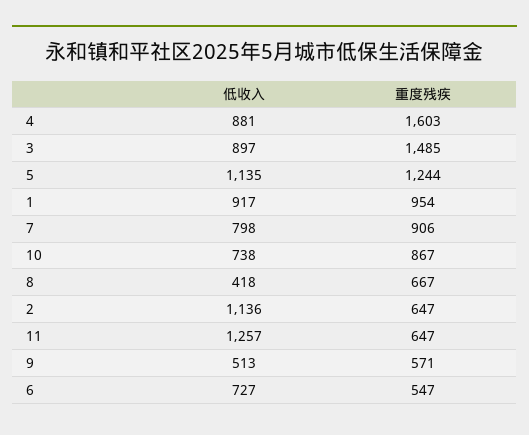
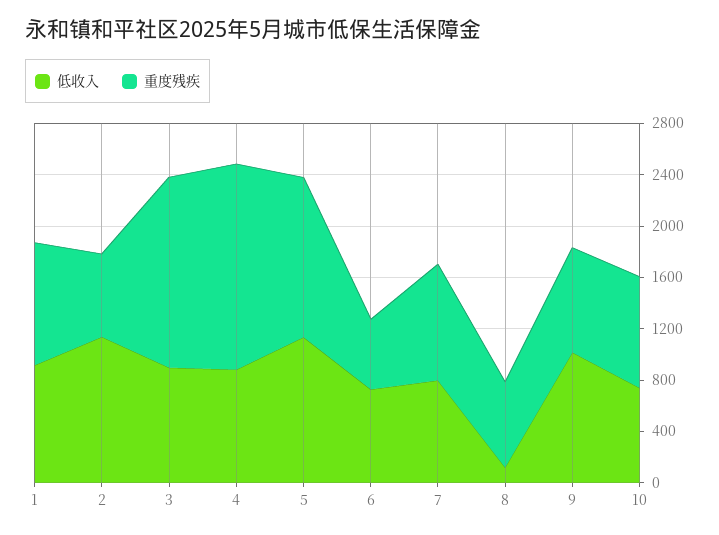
  {
    "低收入": {
      "4": 881,
      "3": 897,
      "5": 1135,
      "1": 917,
      "7": 798,
      "10": 738,
-     "8": 418,
+     "8": 100,
      "2": 1136,
-     "11": 1257,
-     "9": 513,
+     "9": 1000,
      "6": 727
    },
    "重度残疾": {
      "4": 1603,
      "3": 1485,
      "5": 1244,
      "1": 954,
      "7": 906,
      "10": 867,
      "8": 667,
      "2": 647,
-     "11": 647,
-     "9": 571,
+     "9": 800,
      "6": 547
    }
  }

